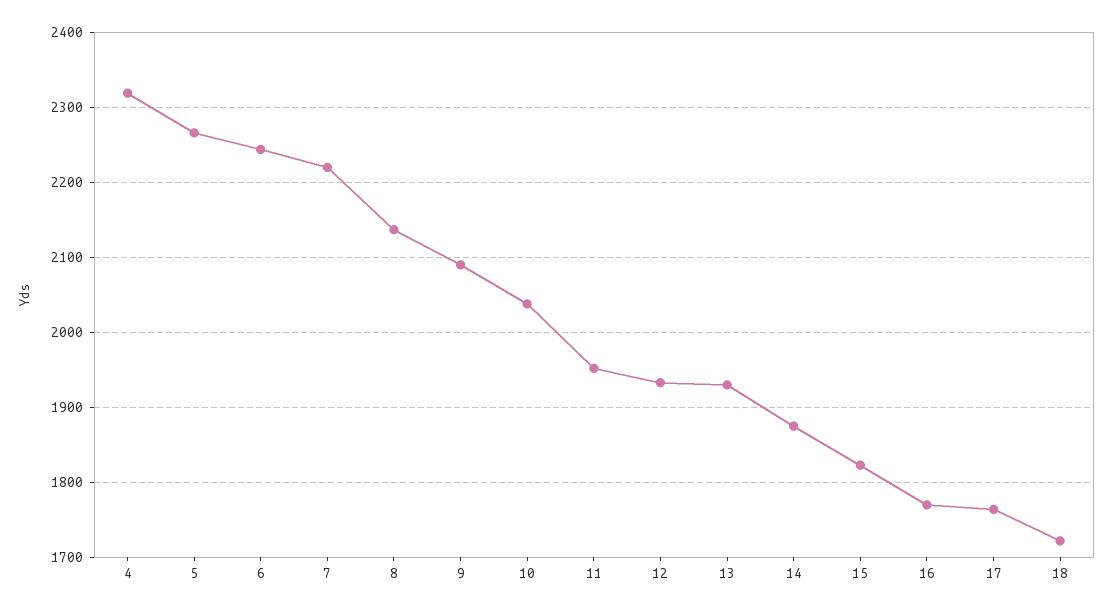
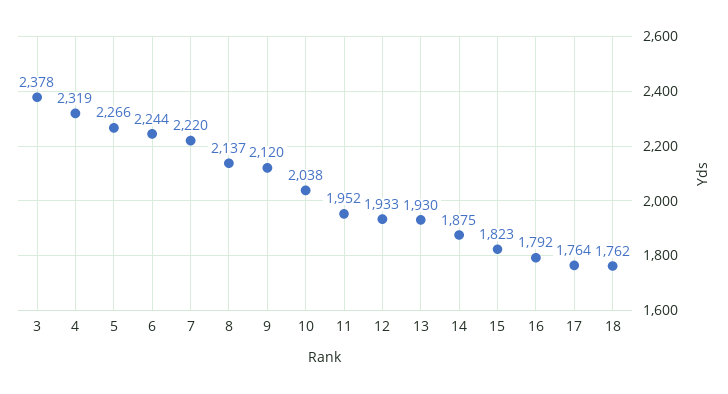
  {
    "4": 2319,
    "5": 2266,
    "6": 2244,
    "7": 2220,
    "8": 2137,
-   "9": 2090,
+   "9": 2120,
    "10": 2038,
    "11": 1952,
    "12": 1933,
    "13": 1930,
    "14": 1875,
    "15": 1823,
-   "16": 1770,
+   "16": 1792,
    "17": 1764,
-   "18": 1720
+   "18": 1762,
+   "3": 2378
  }

